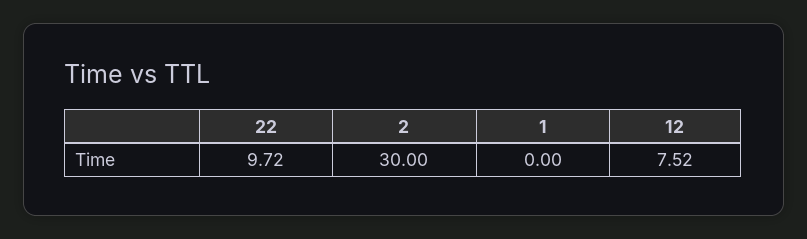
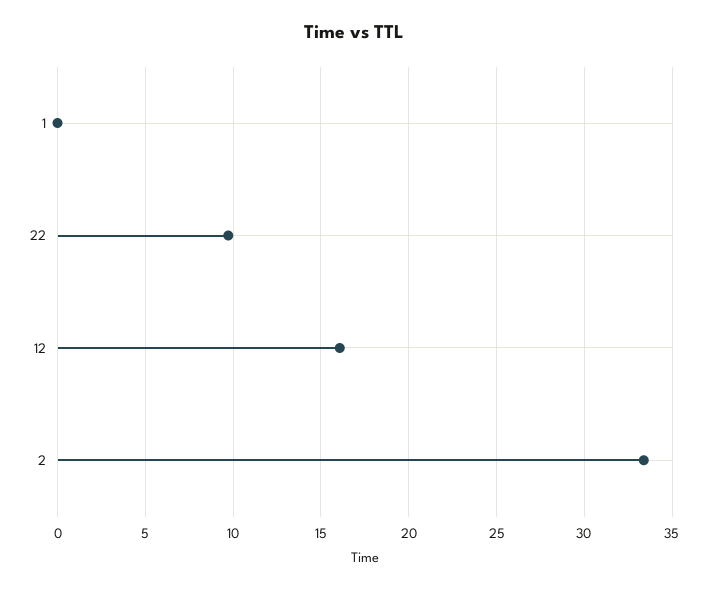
  {
    "22": 9.72,
-   "2": 30,
+   "2": 33.5,
    "1": 0,
-   "12": 7.52
+   "12": 16
  }

